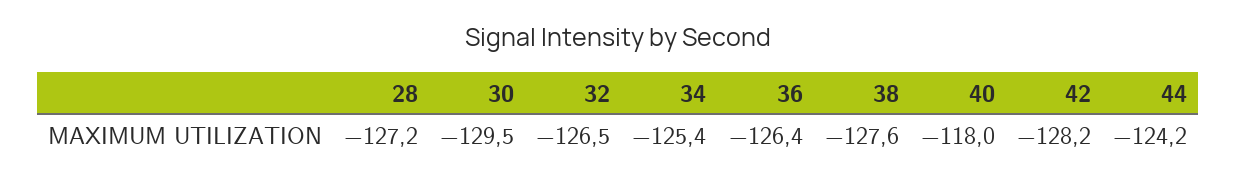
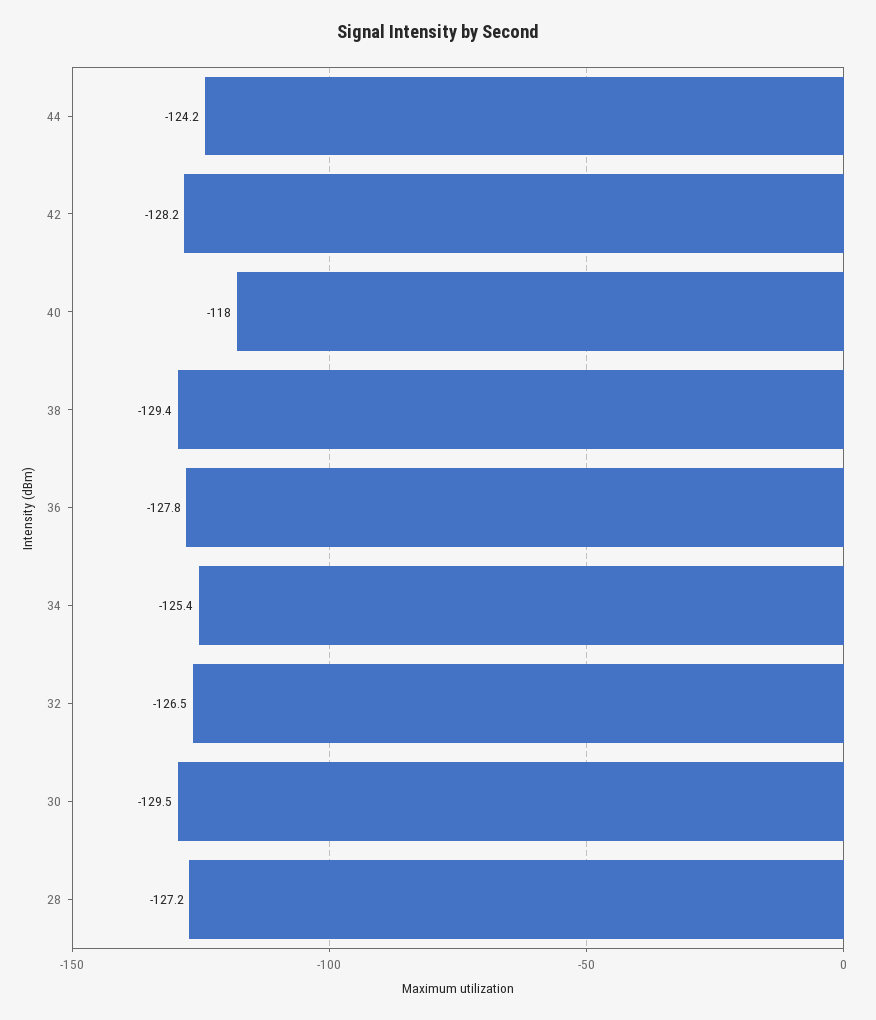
  {
    "28": -127.2,
    "30": -129.5,
    "32": -126.5,
    "34": -125.4,
-   "36": -126.4,
+   "36": -127.8,
-   "38": -127.6,
+   "38": -129.4,
    "40": -118,
    "42": -128.2,
    "44": -124.2
  }

